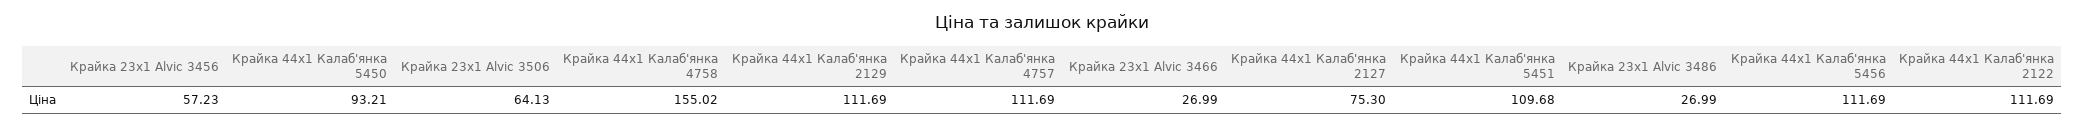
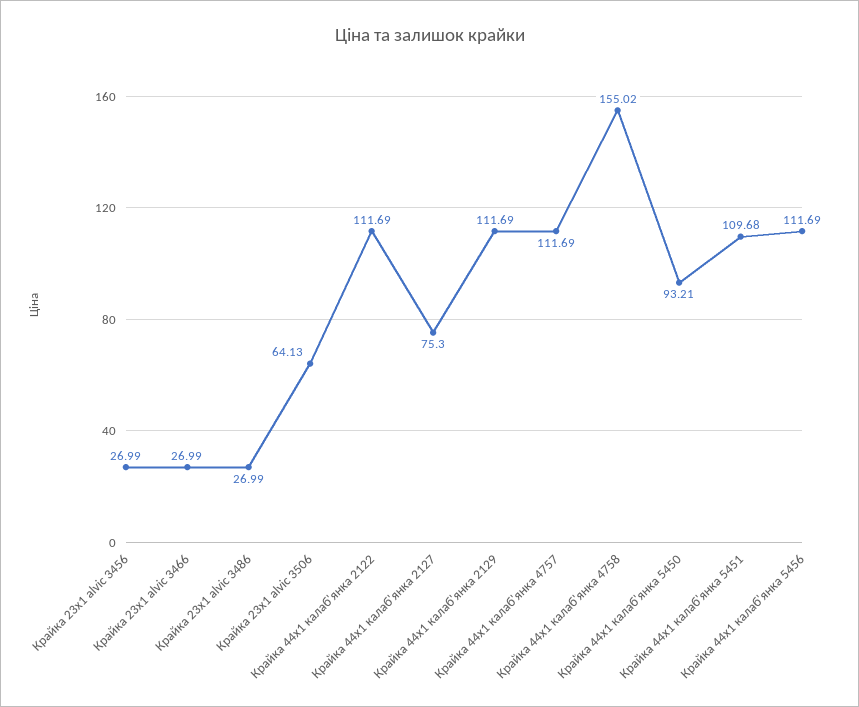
  {
-   "Крайка 23x1 Alvic 3456": 57.23,
+   "Крайка 23x1 Alvic 3456": 26.99,
    "Крайка 44x1 Калаб'янка 5450": 93.21,
    "Крайка 23x1 Alvic 3506": 64.13,
    "Крайка 44x1 Калаб'янка 4758": 155.02,
    "Крайка 44x1 Калаб'янка 2129": 111.69,
    "Крайка 44x1 Калаб'янка 4757": 111.69,
    "Крайка 23x1 Alvic 3466": 26.99,
    "Крайка 44x1 Калаб'янка 2127": 75.3,
    "Крайка 44x1 Калаб'янка 5451": 109.68,
    "Крайка 23x1 Alvic 3486": 26.99,
    "Крайка 44x1 Калаб'янка 5456": 111.69,
    "Крайка 44x1 Калаб'янка 2122": 111.69
  }

